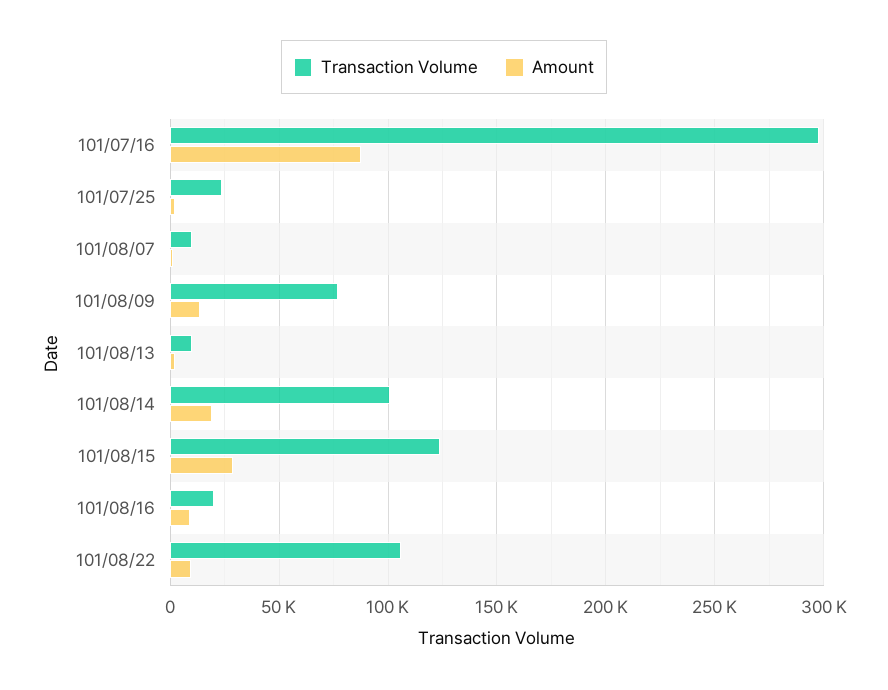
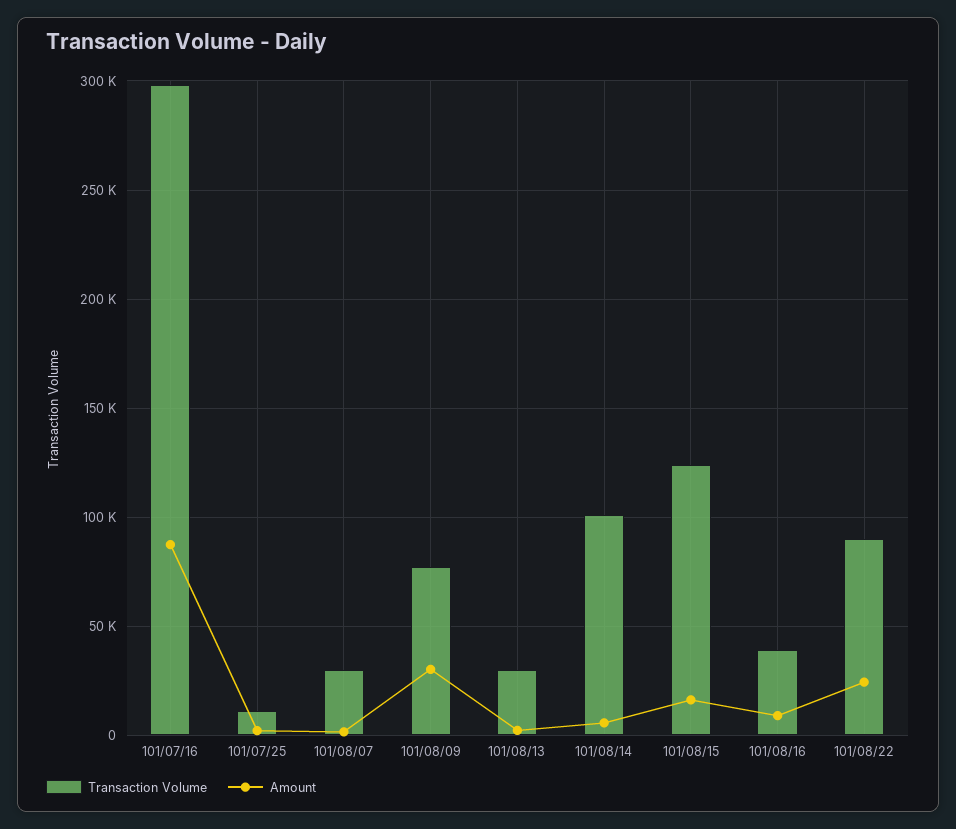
  {
    "Transaction Volume": {
      "101/07/16": 300000,
-     "101/07/25": 25000,
+     "101/07/25": 10000,
-     "101/08/07": 10000,
+     "101/08/07": 30000,
      "101/08/09": 75000,
-     "101/08/13": 10000,
+     "101/08/13": 30000,
      "101/08/14": 100000,
      "101/08/15": 125000,
-     "101/08/16": 20000,
+     "101/08/16": 40000,
-     "101/08/22": 105000
+     "101/08/22": 90000
    },
    "Amount": {
      "101/07/16": 85000,
      "101/07/25": 0,
      "101/08/07": 0,
-     "101/08/09": 15000,
+     "101/08/09": 30000,
      "101/08/13": 0,
-     "101/08/14": 20000,
+     "101/08/14": 5000,
-     "101/08/15": 30000,
+     "101/08/15": 15000,
      "101/08/16": 10000,
-     "101/08/22": 10000
+     "101/08/22": 25000
    }
  }

